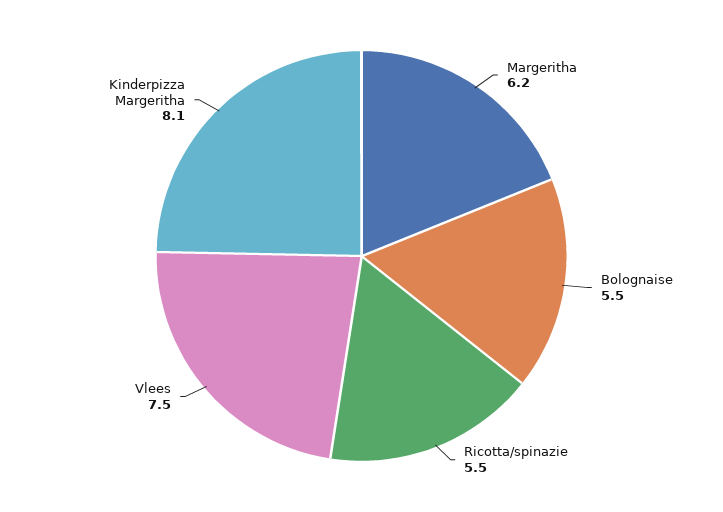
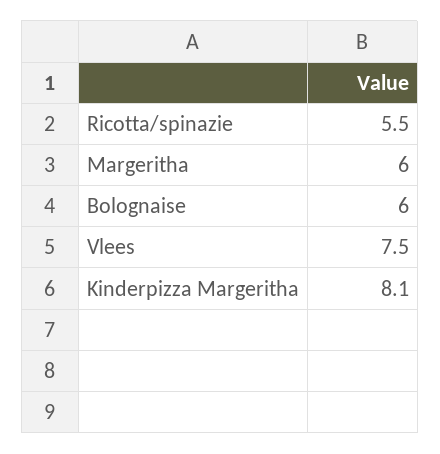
  {
-   "Margeritha": 6.2,
+   "Margeritha": 6,
-   "Bolognaise": 5.5,
+   "Bolognaise": 6,
    "Ricotta/spinazie": 5.5,
    "Vlees": 7.5,
    "Kinderpizza Margeritha": 8.1
  }

